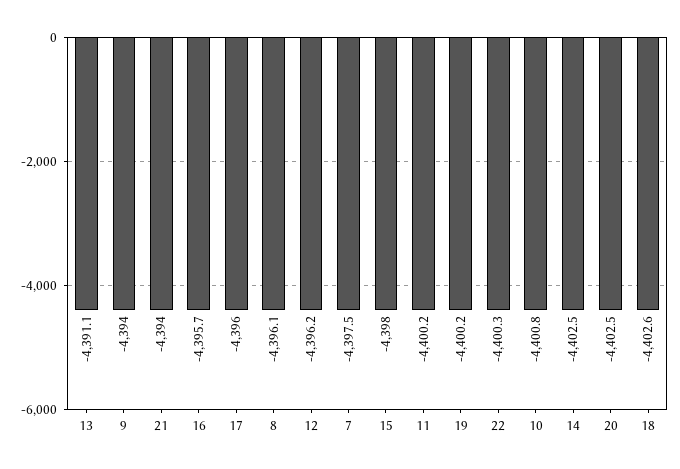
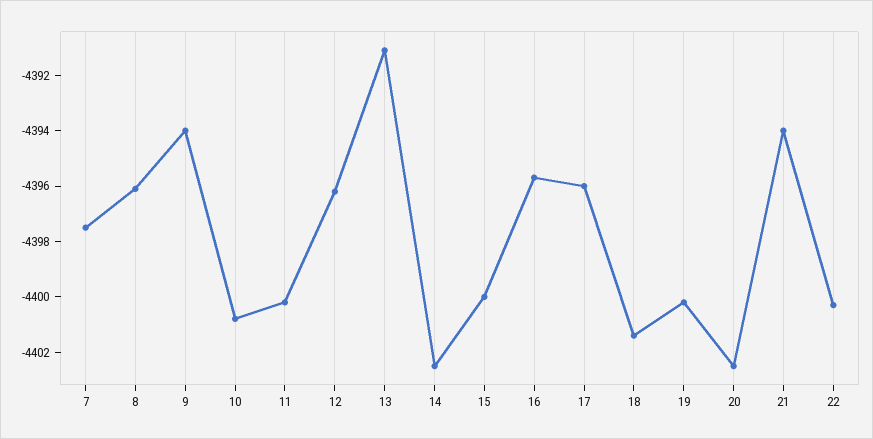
  {
    "13": -4391.1,
    "9": -4394,
    "21": -4394,
    "16": -4395.7,
    "17": -4396,
    "8": -4396.1,
    "12": -4396.2,
    "7": -4397.5,
-   "15": -4398,
+   "15": -4400,
    "11": -4400.2,
    "19": -4400.2,
    "22": -4400.3,
    "10": -4400.8,
    "14": -4402.5,
    "20": -4402.5,
-   "18": -4402.6
+   "18": -4401.5
  }

